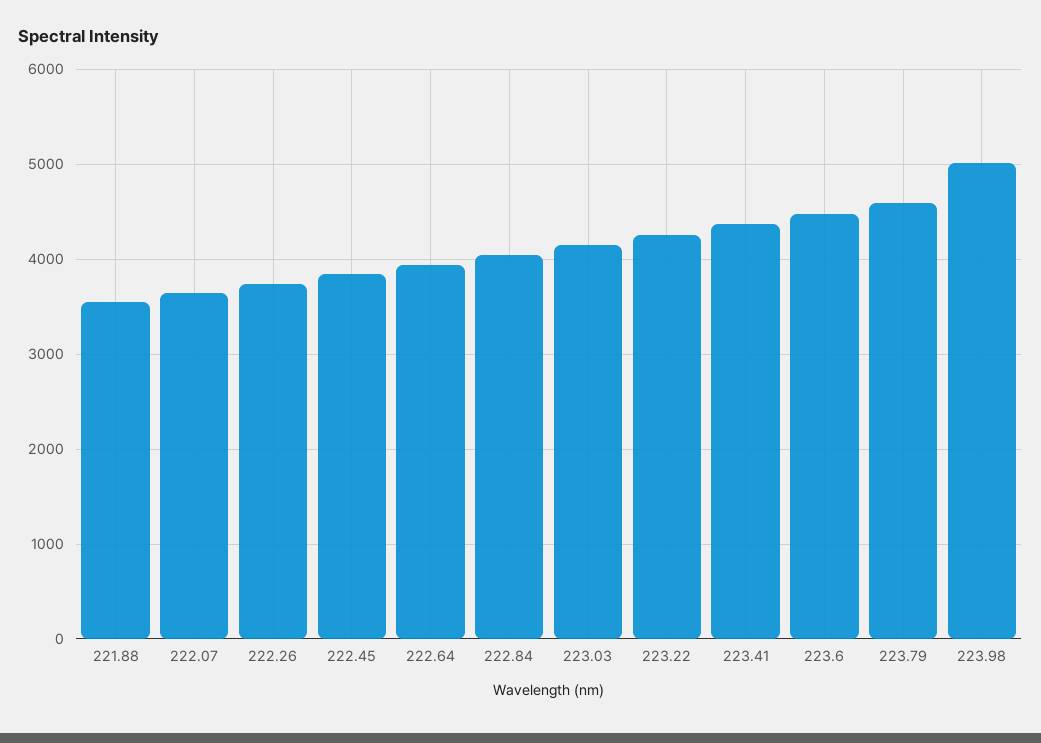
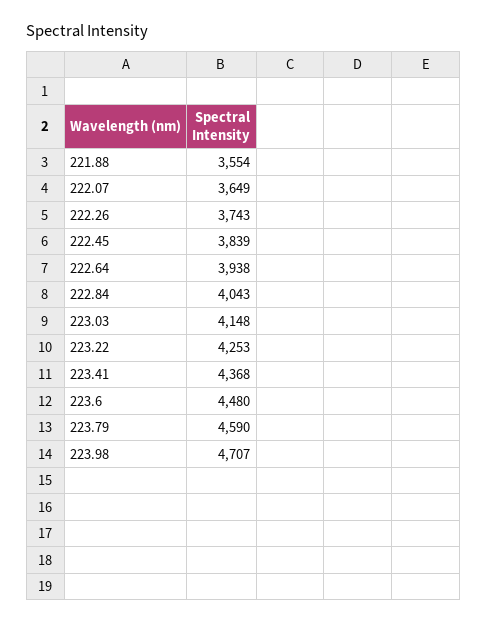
  {
    "221.88": 3554,
    "222.07": 3649,
    "222.26": 3743,
    "222.45": 3839,
    "222.64": 3938,
    "222.84": 4043,
    "223.03": 4148,
    "223.22": 4253,
    "223.41": 4368,
    "223.6": 4480,
    "223.79": 4590,
-   "223.98": 5000
+   "223.98": 4707
  }

